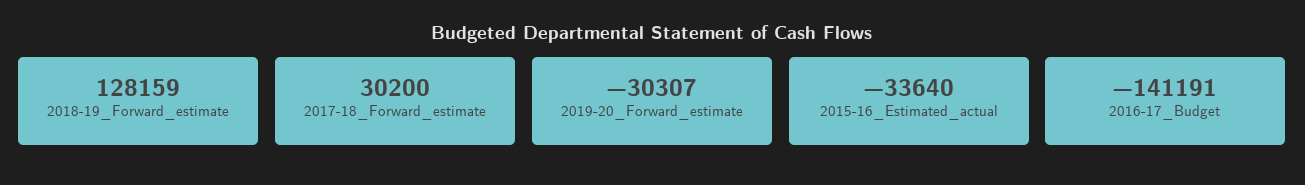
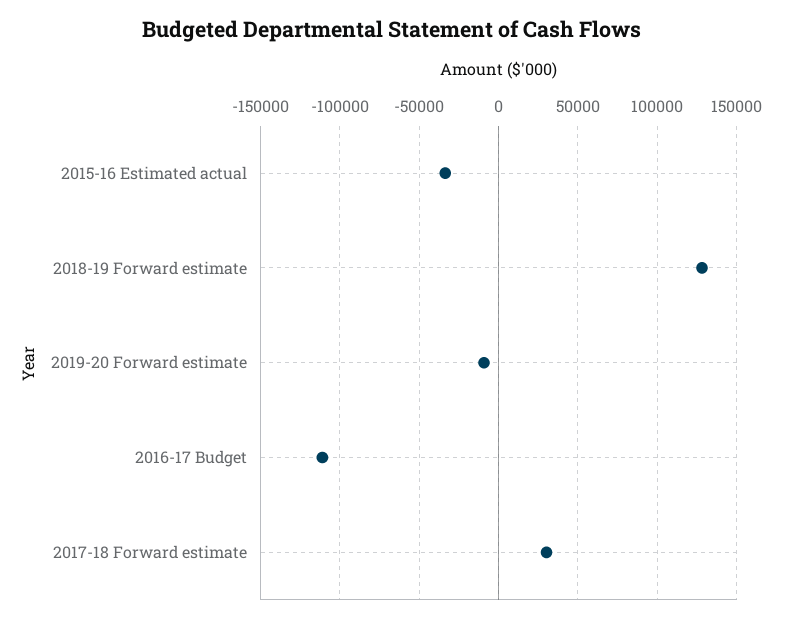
  {
    "2018-19_Forward_estimate": 128159,
    "2017-18_Forward_estimate": 30200,
-   "2019-20_Forward_estimate": -30307,
+   "2019-20_Forward_estimate": -10000,
    "2015-16_Estimated_actual": -33640,
-   "2016-17_Budget": -141191
+   "2016-17_Budget": -110000
  }

